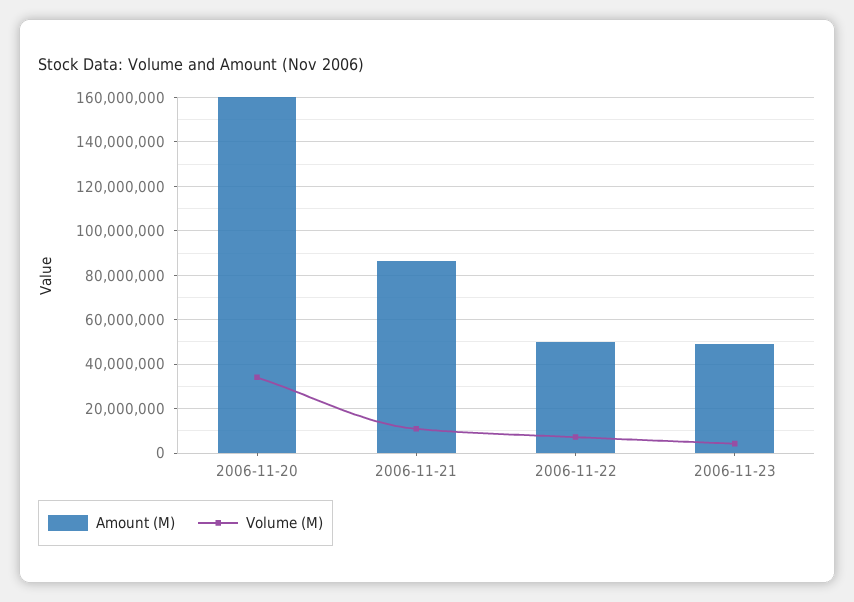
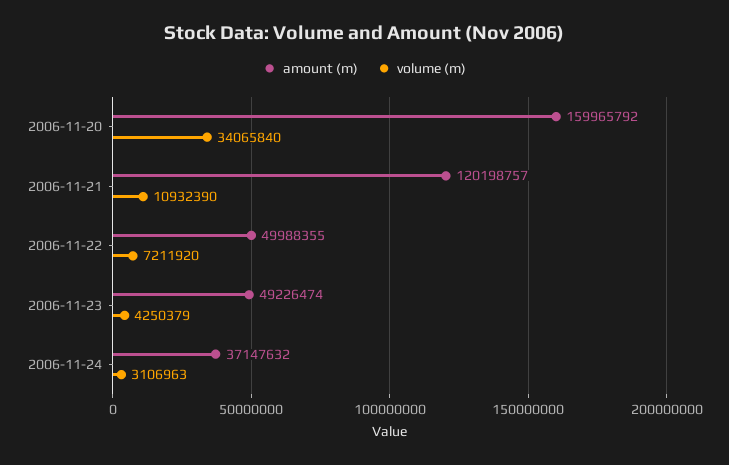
  {
    "Amount (M)": {
      "2006-11-20": 159965792,
-     "2006-11-21": 85000000,
+     "2006-11-21": 120198757,
      "2006-11-22": 49988355,
-     "2006-11-23": 49226474
+     "2006-11-23": 49226474,
+     "2006-11-24": 37147632
    },
    "Volume (M)": {
      "2006-11-20": 34065840,
      "2006-11-21": 10932390,
      "2006-11-22": 7211920,
-     "2006-11-23": 4250379
+     "2006-11-23": 4250379,
+     "2006-11-24": 3106963
    }
  }

